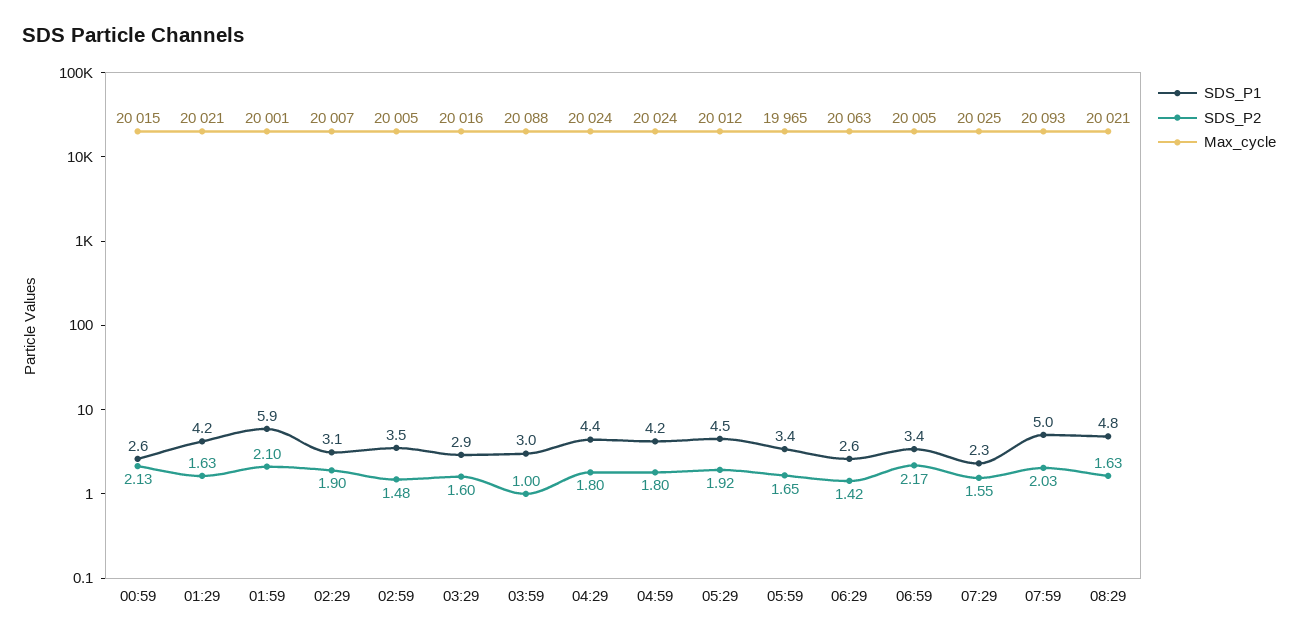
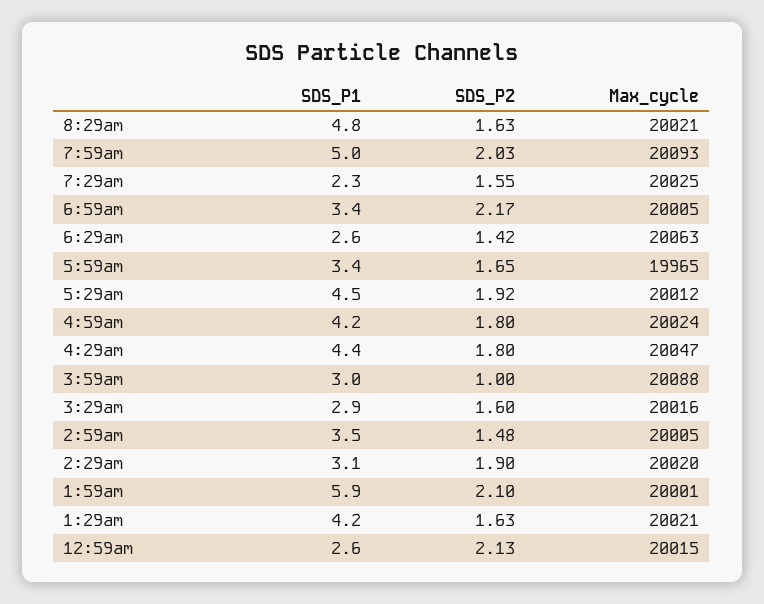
  {
    "SDS_P1": {
      "00:59": 2.6,
      "01:29": 4.2,
      "01:59": 5.9,
      "02:29": 3.1,
      "02:59": 3.5,
      "03:29": 2.9,
      "03:59": 3,
      "04:29": 4.4,
      "04:59": 4.2,
      "05:29": 4.5,
      "05:59": 3.4,
      "06:29": 2.6,
      "06:59": 3.4,
      "07:29": 2.3,
      "07:59": 5,
      "08:29": 4.8
    },
    "SDS_P2": {
      "00:59": 2.13,
      "01:29": 1.63,
      "01:59": 2.1,
      "02:29": 1.9,
      "02:59": 1.48,
      "03:29": 1.6,
      "03:59": 1,
      "04:29": 1.8,
      "04:59": 1.8,
      "05:29": 1.92,
      "05:59": 1.65,
      "06:29": 1.42,
      "06:59": 2.17,
      "07:29": 1.55,
      "07:59": 2.03,
      "08:29": 1.63
    },
    "Max_cycle": {
      "00:59": 20015,
      "01:29": 20021,
      "01:59": 20001,
-     "02:29": 20007,
+     "02:29": 20020,
      "02:59": 20005,
      "03:29": 20016,
      "03:59": 20088,
-     "04:29": 20024,
+     "04:29": 20047,
      "04:59": 20024,
      "05:29": 20012,
      "05:59": 19965,
      "06:29": 20063,
      "06:59": 20005,
      "07:29": 20025,
      "07:59": 20093,
      "08:29": 20021
    }
  }

